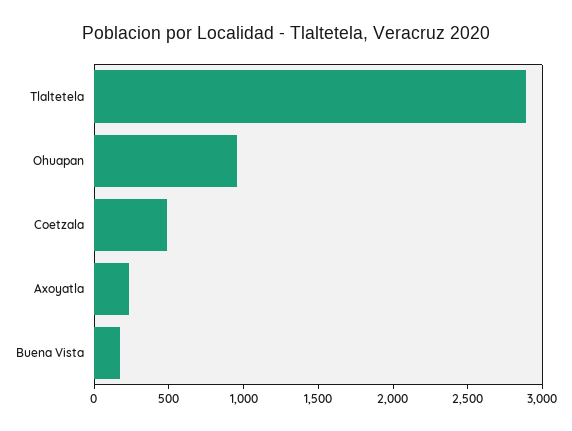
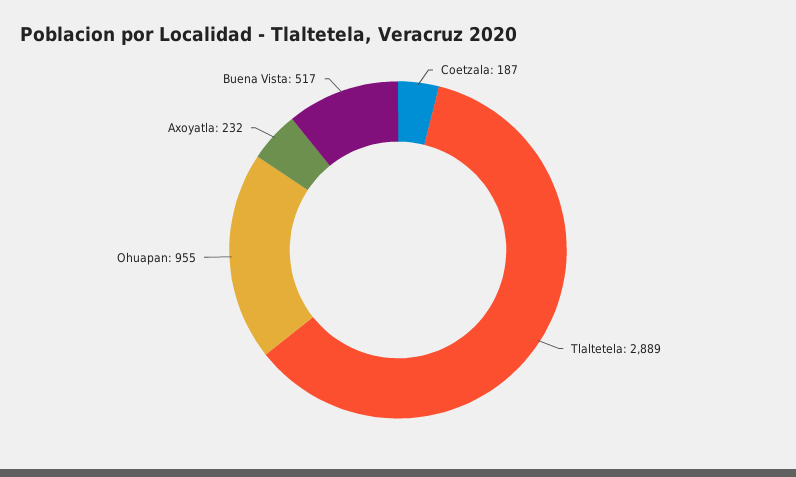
  {
    "Tlaltetela": 2889,
    "Ohuapan": 955,
-   "Coetzala": 500,
+   "Coetzala": 187,
    "Axoyatla": 232,
-   "Buena Vista": 200
+   "Buena Vista": 517
  }

